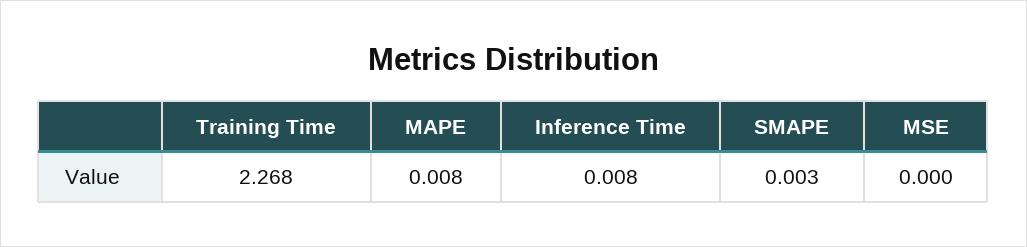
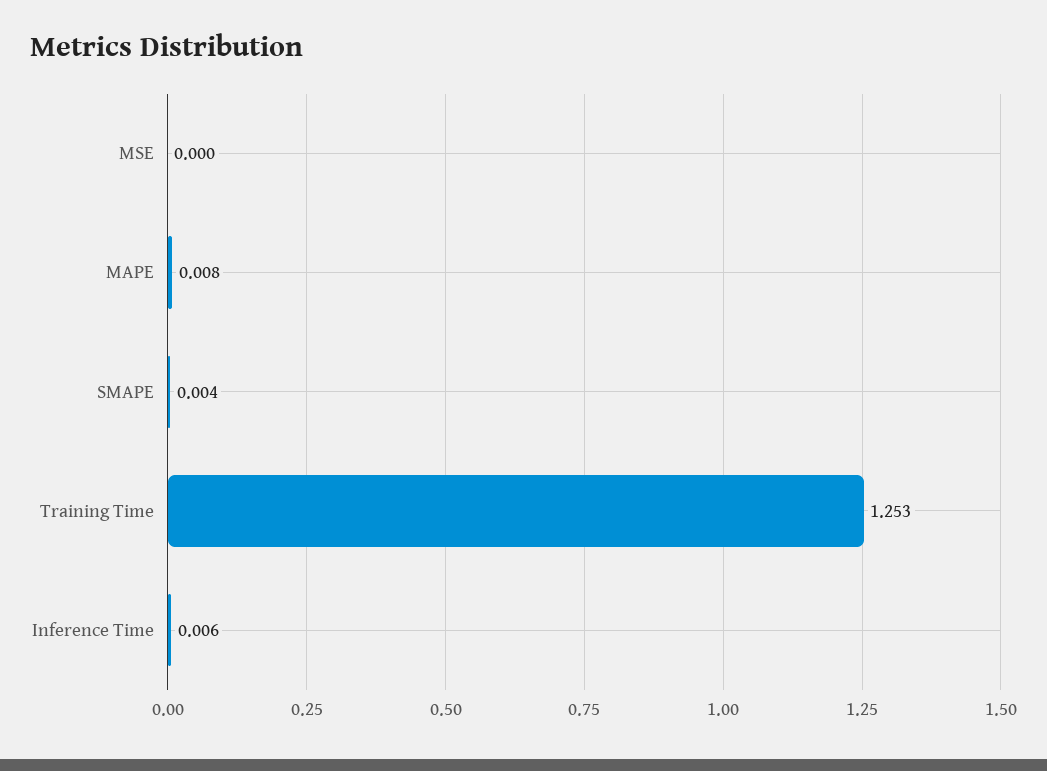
  {
-   "Training Time": 2.268,
+   "Training Time": 1.253,
    "MAPE": 0.008,
-   "Inference Time": 0.008,
+   "Inference Time": 0.006,
-   "SMAPE": 0.003,
+   "SMAPE": 0.004,
    "MSE": 0
  }

